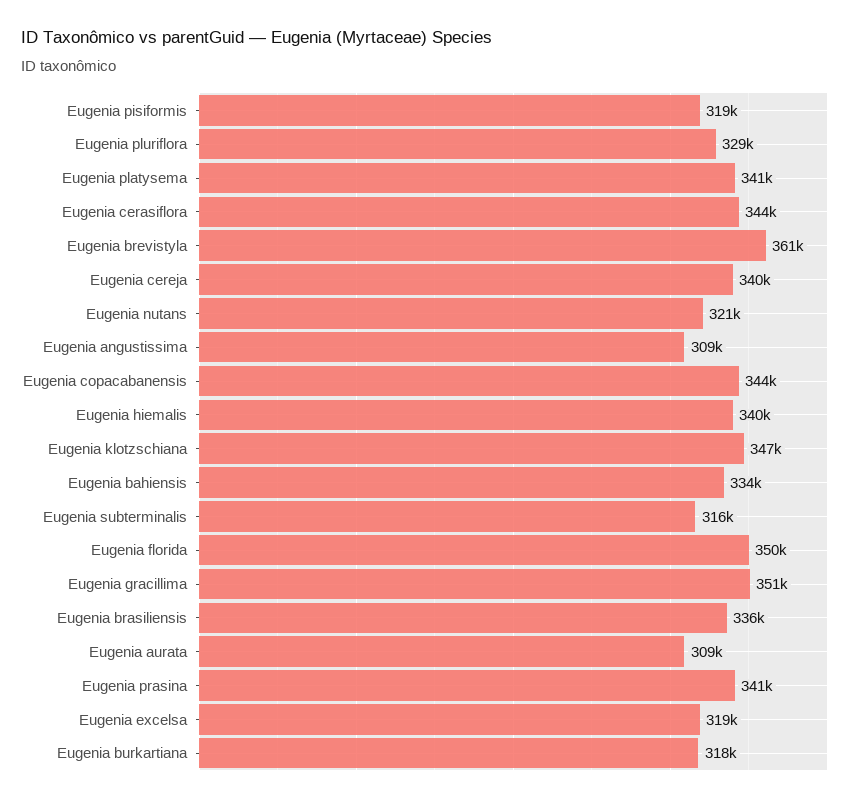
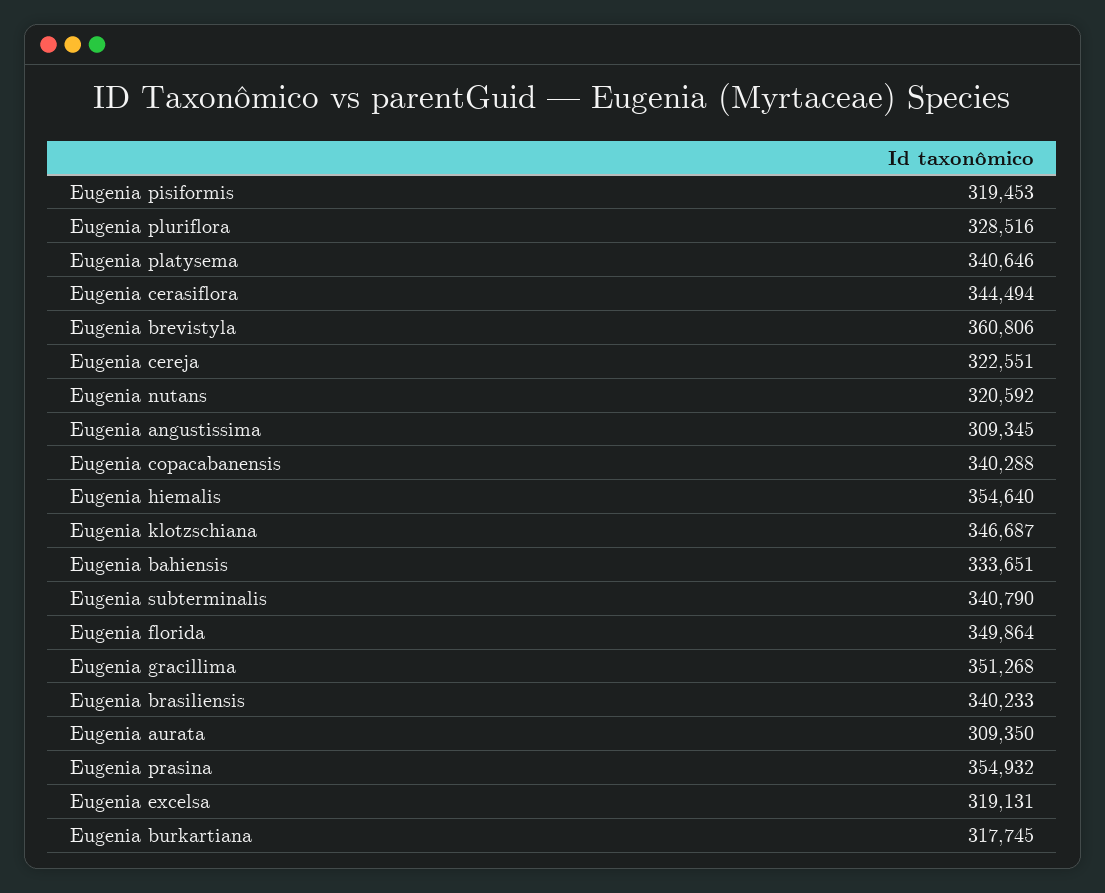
  {
    "Eugenia pisiformis": 319453,
    "Eugenia pluriflora": 328516,
    "Eugenia platysema": 340646,
    "Eugenia cerasiflora": 344494,
    "Eugenia brevistyla": 360806,
-   "Eugenia cereja": 340000,
+   "Eugenia cereja": 322551,
    "Eugenia nutans": 320592,
    "Eugenia angustissima": 309345,
-   "Eugenia copacabanensis": 344000,
+   "Eugenia copacabanensis": 340288,
-   "Eugenia hiemalis": 340000,
+   "Eugenia hiemalis": 354640,
    "Eugenia klotzschiana": 346687,
    "Eugenia bahiensis": 333651,
-   "Eugenia subterminalis": 316000,
+   "Eugenia subterminalis": 340790,
    "Eugenia florida": 349864,
    "Eugenia gracillima": 351268,
-   "Eugenia brasiliensis": 336000,
+   "Eugenia brasiliensis": 340233,
    "Eugenia aurata": 309350,
-   "Eugenia prasina": 341000,
+   "Eugenia prasina": 354932,
    "Eugenia excelsa": 319131,
    "Eugenia burkartiana": 317745
  }

